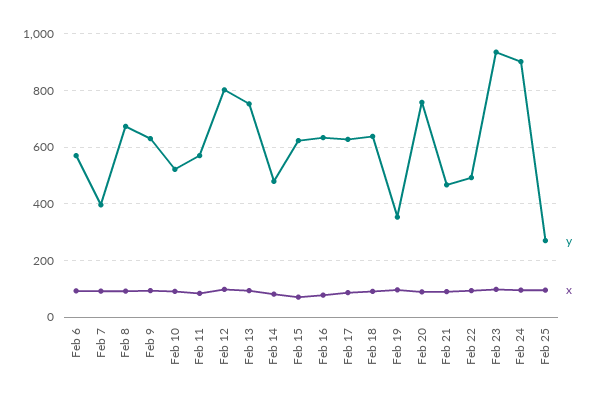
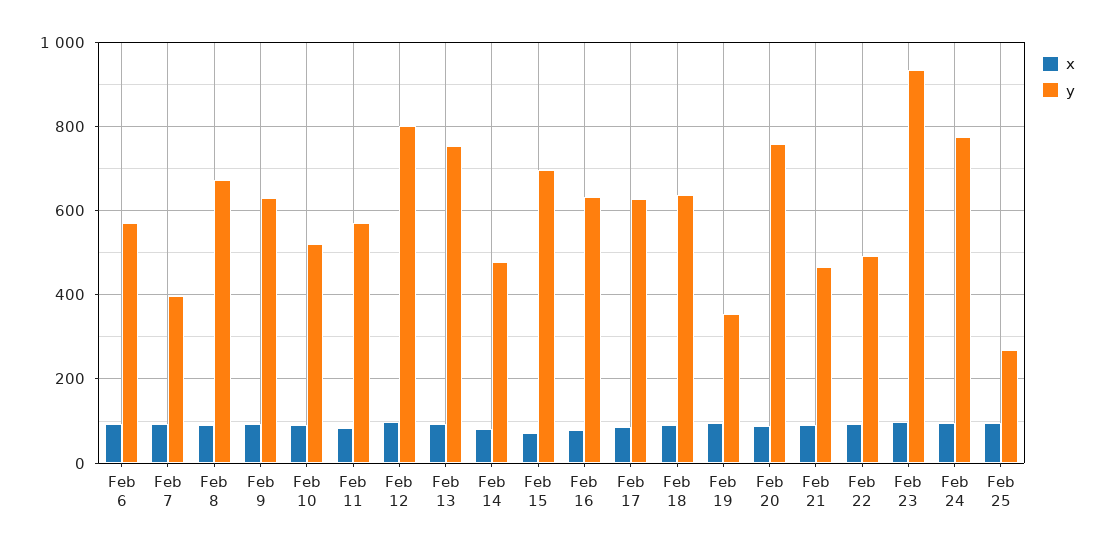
  {
    "y": {
      "Feb 6": 560,
      "Feb 7": 400,
      "Feb 8": 680,
      "Feb 9": 620,
      "Feb 10": 520,
      "Feb 11": 560,
      "Feb 12": 800,
      "Feb 13": 760,
      "Feb 14": 480,
-     "Feb 15": 625,
+     "Feb 15": 700,
      "Feb 16": 640,
      "Feb 17": 620,
      "Feb 18": 640,
      "Feb 19": 360,
      "Feb 20": 760,
      "Feb 21": 460,
      "Feb 22": 500,
      "Feb 23": 940,
-     "Feb 24": 900,
+     "Feb 24": 780,
      "Feb 25": 260
    },
    "x": {
      "Feb 6": 100,
      "Feb 7": 100,
      "Feb 8": 100,
      "Feb 9": 100,
      "Feb 10": 100,
      "Feb 11": 80,
      "Feb 12": 100,
      "Feb 13": 100,
      "Feb 14": 80,
      "Feb 15": 80,
      "Feb 16": 80,
      "Feb 17": 80,
      "Feb 18": 100,
      "Feb 19": 100,
      "Feb 20": 80,
      "Feb 21": 100,
      "Feb 22": 100,
      "Feb 23": 100,
      "Feb 24": 100,
      "Feb 25": 100
    }
  }

